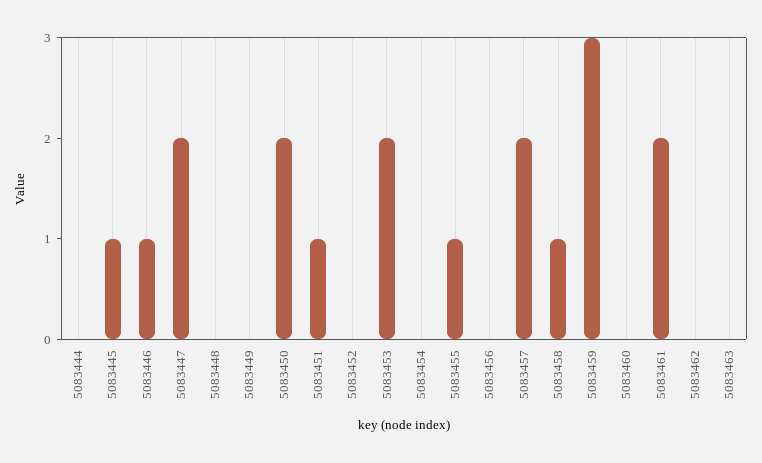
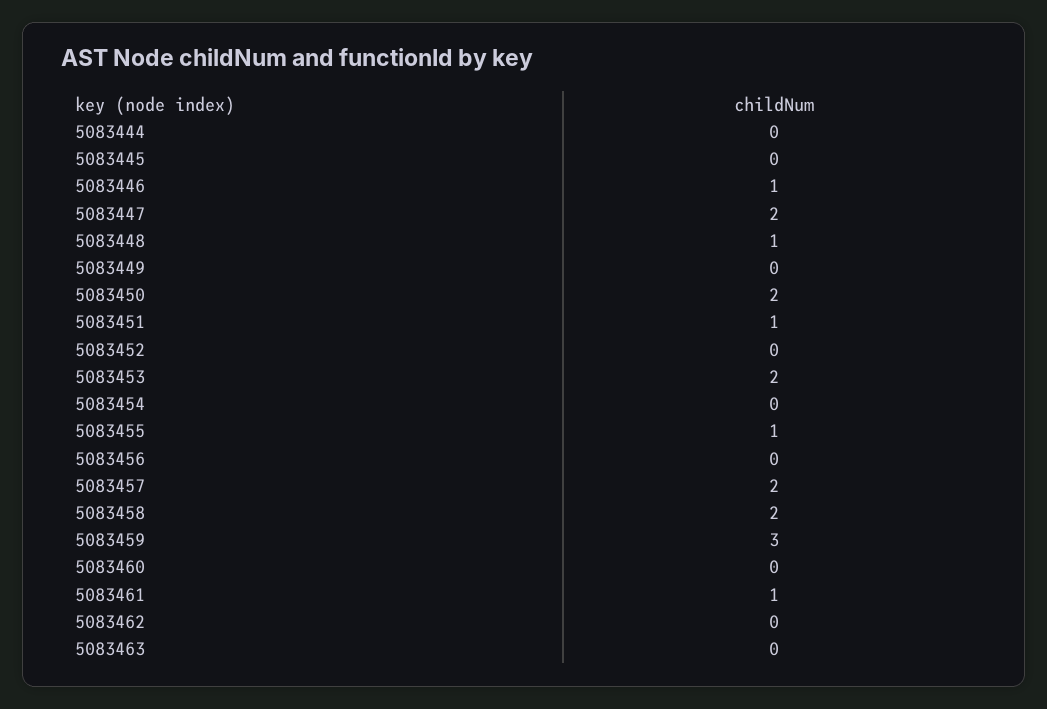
  {
    "5083444": 0,
-   "5083445": 1,
+   "5083445": 0,
    "5083446": 1,
    "5083447": 2,
-   "5083448": 0,
+   "5083448": 1,
    "5083449": 0,
    "5083450": 2,
    "5083451": 1,
    "5083452": 0,
    "5083453": 2,
    "5083454": 0,
    "5083455": 1,
    "5083456": 0,
    "5083457": 2,
-   "5083458": 1,
+   "5083458": 2,
    "5083459": 3,
    "5083460": 0,
-   "5083461": 2,
+   "5083461": 1,
    "5083462": 0,
    "5083463": 0
  }

